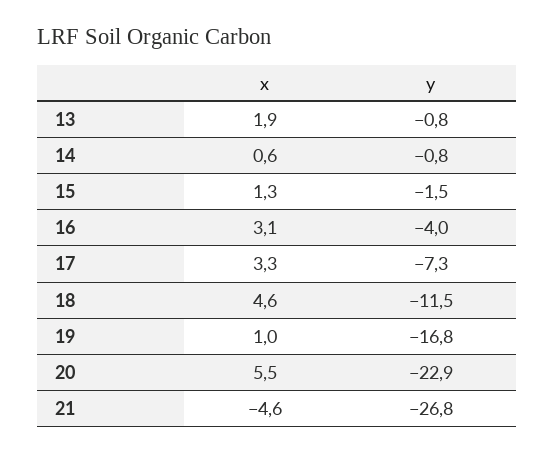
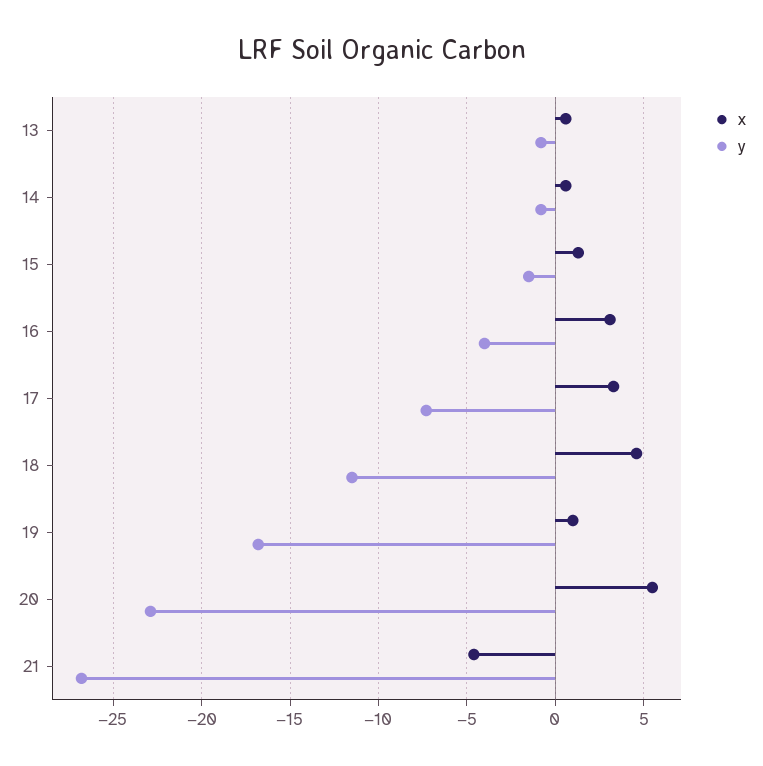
  {
    "x": {
-     "13": 1.9,
+     "13": 0.5,
      "14": 0.6,
      "15": 1.3,
      "16": 3.1,
      "17": 3.3,
      "18": 4.6,
      "19": 1,
      "20": 5.5,
      "21": -4.6
    },
    "y": {
      "13": -0.8,
      "14": -0.8,
      "15": -1.5,
      "16": -4,
      "17": -7.3,
      "18": -11.5,
      "19": -16.8,
      "20": -22.9,
      "21": -26.8
    }
  }

